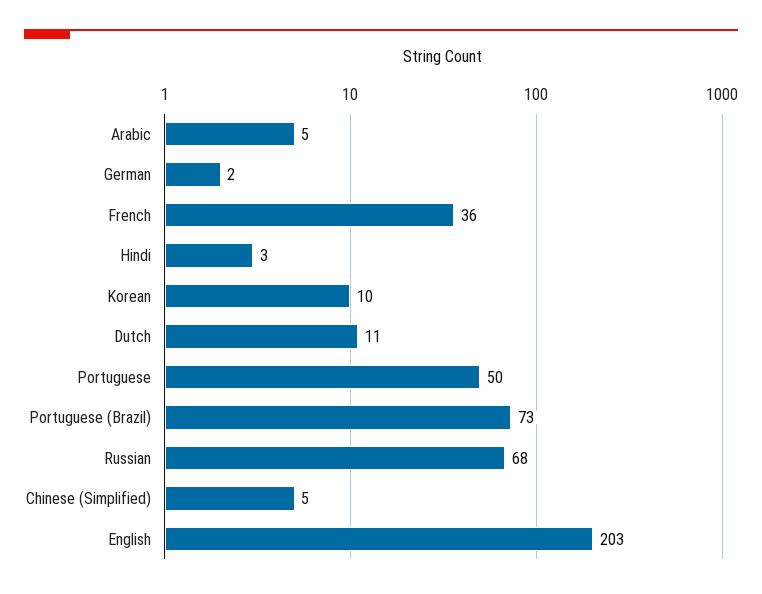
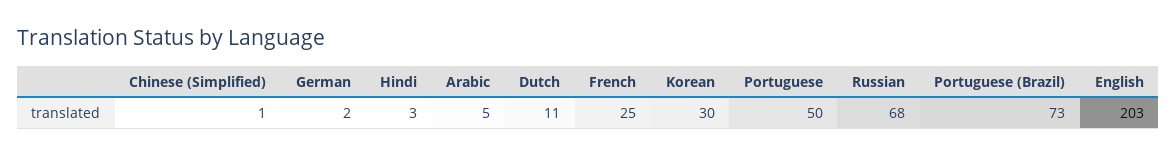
  {
    "Arabic": 5,
    "German": 2,
-   "French": 36,
+   "French": 25,
    "Hindi": 3,
-   "Korean": 10,
+   "Korean": 30,
    "Dutch": 11,
    "Portuguese": 50,
    "Portuguese (Brazil)": 73,
    "Russian": 68,
-   "Chinese (Simplified)": 5,
+   "Chinese (Simplified)": 1,
    "English": 203
  }

